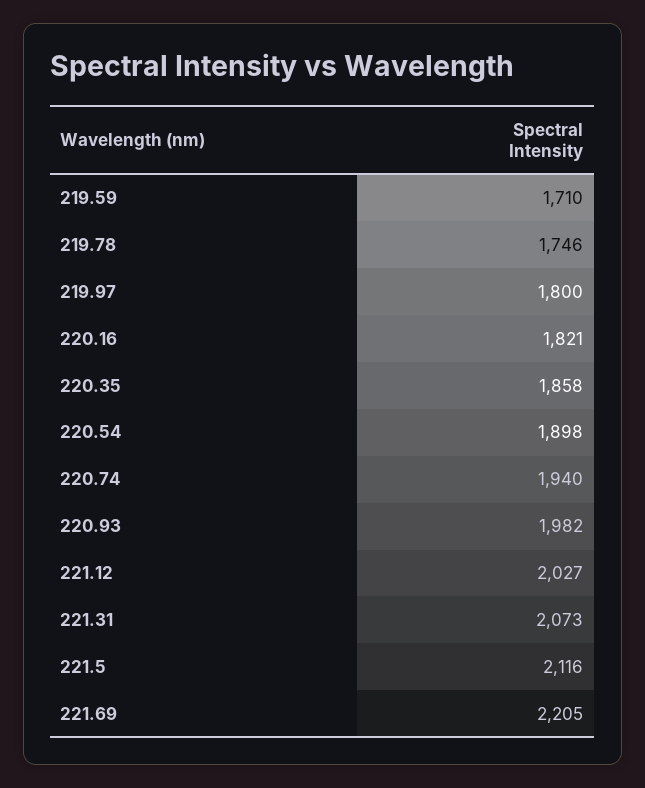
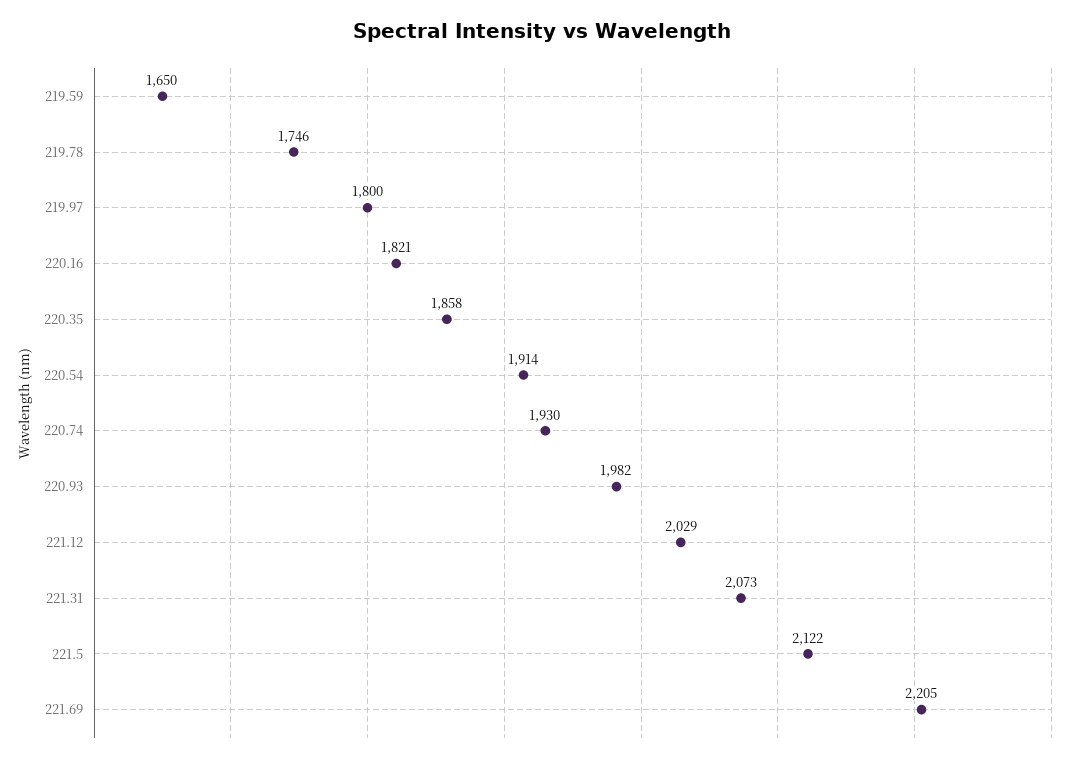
  {
-   "219.59": 1710,
+   "219.59": 1650,
    "219.78": 1746,
    "219.97": 1800,
    "220.16": 1821,
    "220.35": 1858,
-   "220.54": 1898,
+   "220.54": 1914,
-   "220.74": 1940,
+   "220.74": 1930,
    "220.93": 1982,
-   "221.12": 2027,
+   "221.12": 2029,
    "221.31": 2073,
-   "221.5": 2116,
+   "221.5": 2122,
    "221.69": 2205
  }

